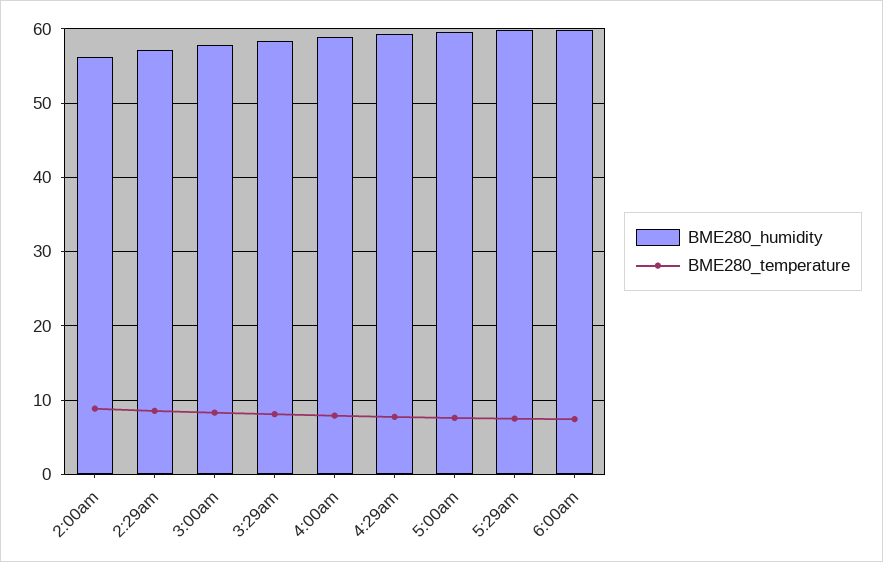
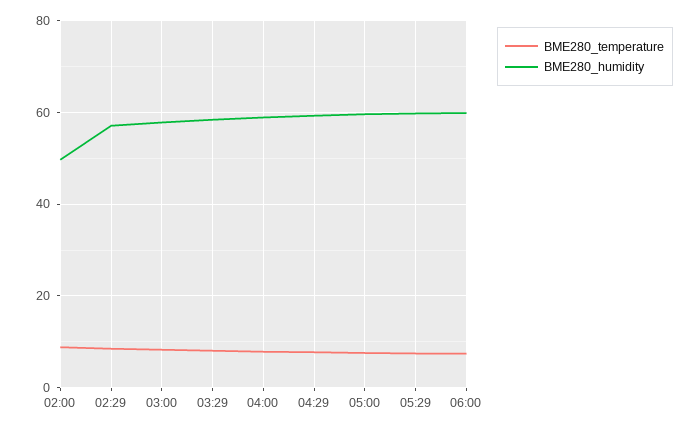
  {
    "BME280_humidity": {
-     "2:00am": 56,
+     "2:00am": 50,
      "2:29am": 57,
      "3:00am": 58,
      "3:29am": 58,
      "4:00am": 59,
      "4:29am": 59,
      "5:00am": 60,
      "5:29am": 60,
      "6:00am": 60
    },
    "BME280_temperature": {
      "2:00am": 9,
      "2:29am": 9,
      "3:00am": 8,
      "3:29am": 8,
      "4:00am": 8,
      "4:29am": 8,
      "5:00am": 8,
      "5:29am": 8,
      "6:00am": 7
    }
  }

